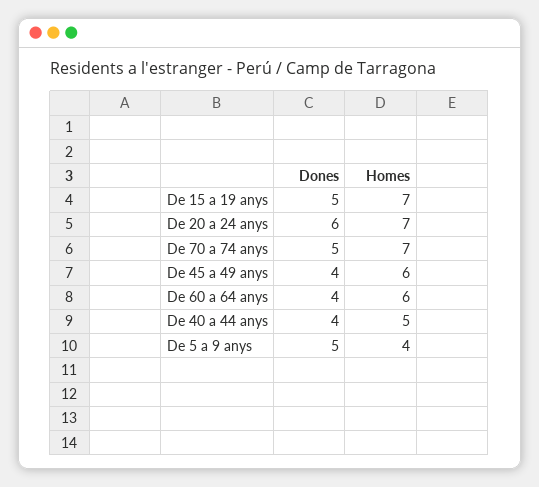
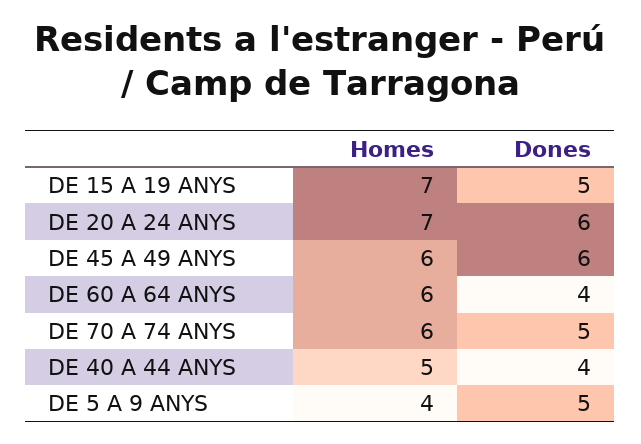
  {
    "Dones": {
      "De 15 a 19 anys": 5,
      "De 20 a 24 anys": 6,
      "De 70 a 74 anys": 5,
-     "De 45 a 49 anys": 4,
+     "De 45 a 49 anys": 6,
      "De 60 a 64 anys": 4,
      "De 40 a 44 anys": 4,
      "De 5 a 9 anys": 5
    },
    "Homes": {
      "De 15 a 19 anys": 7,
      "De 20 a 24 anys": 7,
-     "De 70 a 74 anys": 7,
+     "De 70 a 74 anys": 6,
      "De 45 a 49 anys": 6,
      "De 60 a 64 anys": 6,
      "De 40 a 44 anys": 5,
      "De 5 a 9 anys": 4
    }
  }

